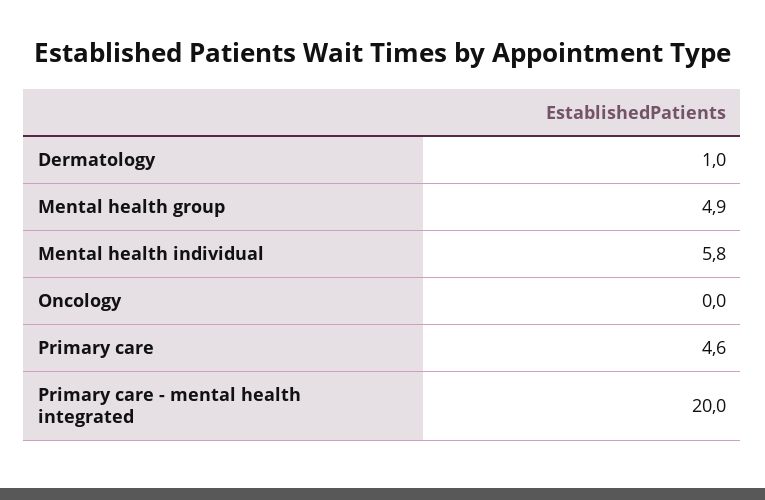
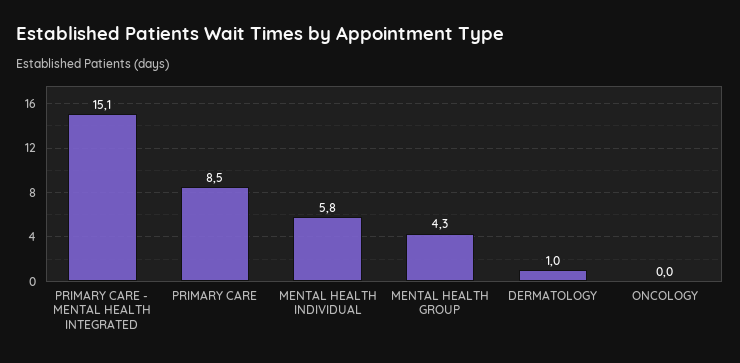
  {
    "Dermatology": 1,
-   "Mental health group": 4.9,
+   "Mental health group": 4.3,
    "Mental health individual": 5.8,
    "Oncology": 0,
-   "Primary care": 4.6,
+   "Primary care": 8.5,
-   "Primary care - mental health integrated": 20
+   "Primary care - mental health integrated": 15.1
  }

